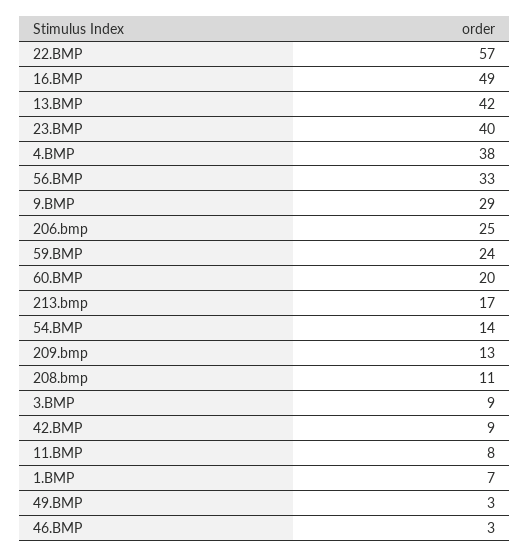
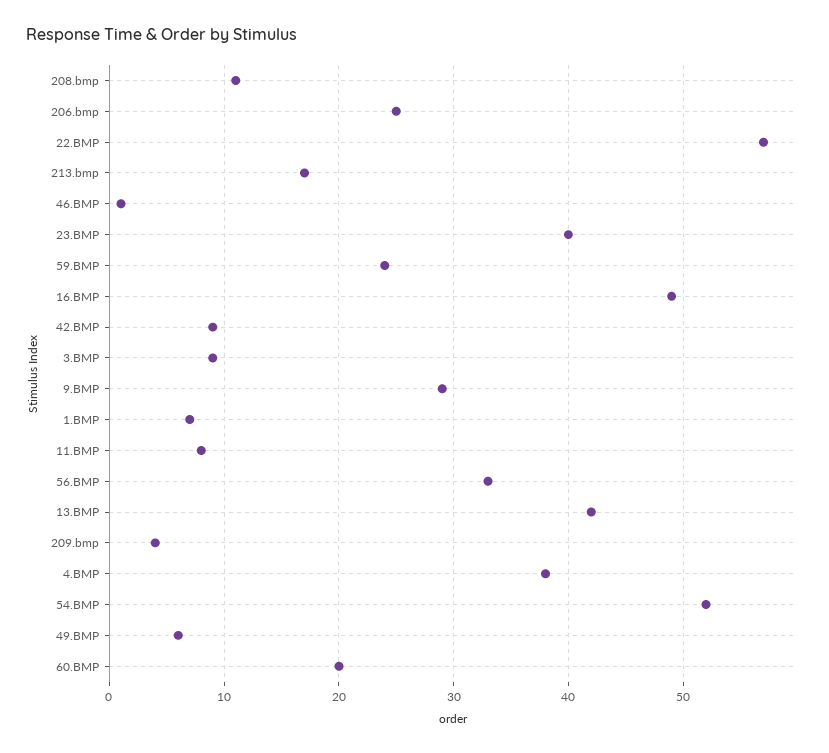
  {
    "22.BMP": 57,
    "16.BMP": 49,
    "13.BMP": 42,
    "23.BMP": 40,
    "4.BMP": 38,
    "56.BMP": 33,
    "9.BMP": 29,
    "206.bmp": 25,
    "59.BMP": 24,
    "60.BMP": 20,
    "213.bmp": 17,
-   "54.BMP": 14,
+   "54.BMP": 52,
-   "209.bmp": 13,
+   "209.bmp": 4,
    "208.bmp": 11,
    "3.BMP": 9,
    "42.BMP": 9,
    "11.BMP": 8,
    "1.BMP": 7,
-   "49.BMP": 3,
+   "49.BMP": 6,
-   "46.BMP": 3
+   "46.BMP": 1
  }

